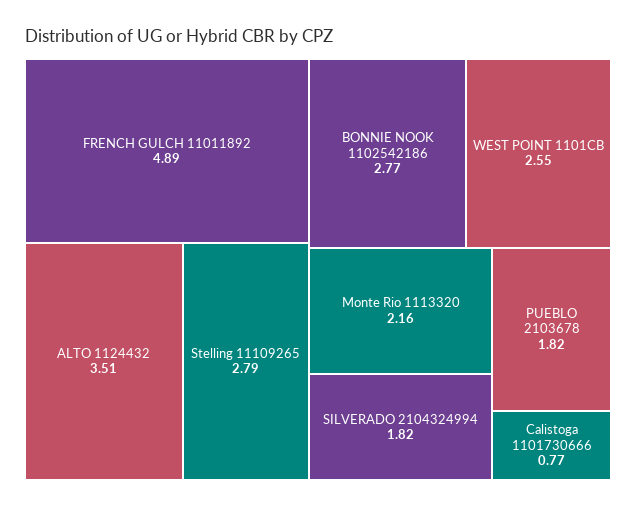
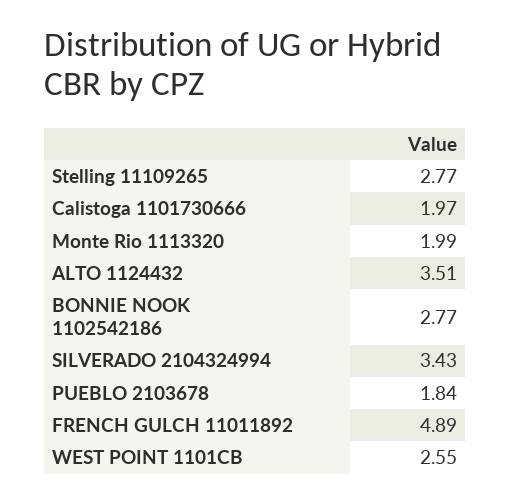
  {
    "FRENCH GULCH 11011892": 4.89,
    "ALTO 1124432": 3.51,
-   "Stelling 11109265": 2.79,
+   "Stelling 11109265": 2.77,
    "BONNIE NOOK 1102542186": 2.77,
    "WEST POINT 1101CB": 2.55,
-   "Monte Rio 1113320": 2.16,
+   "Monte Rio 1113320": 1.99,
-   "SILVERADO 2104324994": 1.82,
+   "SILVERADO 2104324994": 3.43,
-   "PUEBLO 2103678": 1.82,
+   "PUEBLO 2103678": 1.84,
-   "Calistoga 1101730666": 0.77
+   "Calistoga 1101730666": 1.97
  }

